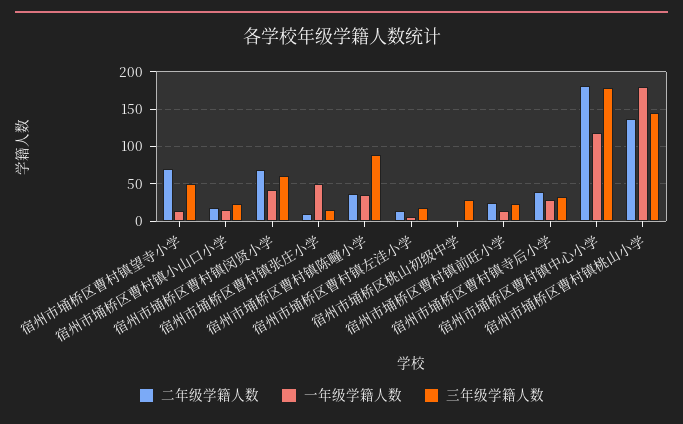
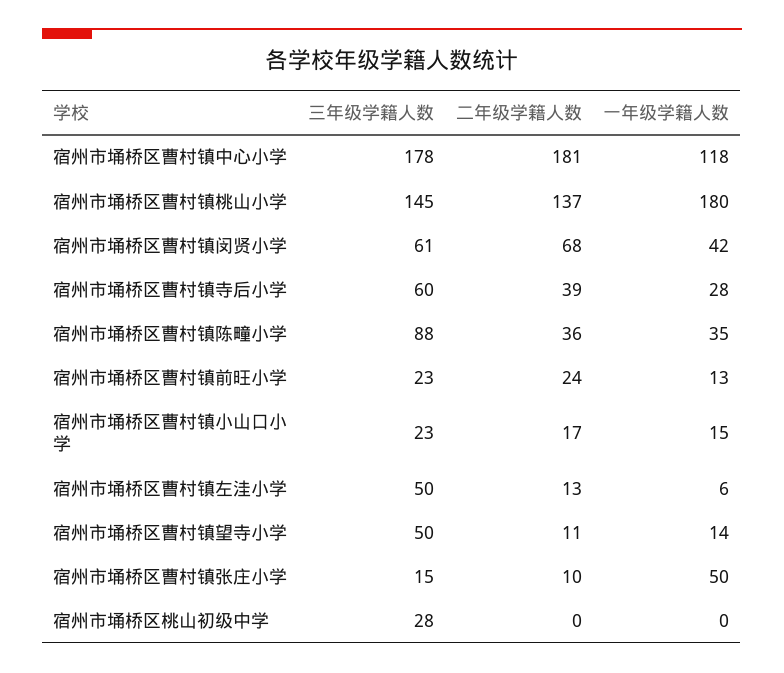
  {
    "二年级学籍人数": {
-     "宿州市埇桥区曹村镇望寺小学": 70,
+     "宿州市埇桥区曹村镇望寺小学": 11,
      "宿州市埇桥区曹村镇小山口小学": 17,
      "宿州市埇桥区曹村镇闵贤小学": 68,
      "宿州市埇桥区曹村镇张庄小学": 10,
      "宿州市埇桥区曹村镇陈疃小学": 36,
      "宿州市埇桥区曹村镇左洼小学": 13,
      "宿州市埇桥区桃山初级中学": 0,
      "宿州市埇桥区曹村镇前旺小学": 24,
      "宿州市埇桥区曹村镇寺后小学": 39,
      "宿州市埇桥区曹村镇中心小学": 181,
      "宿州市埇桥区曹村镇桃山小学": 137
    },
    "一年级学籍人数": {
      "宿州市埇桥区曹村镇望寺小学": 14,
      "宿州市埇桥区曹村镇小山口小学": 15,
      "宿州市埇桥区曹村镇闵贤小学": 42,
      "宿州市埇桥区曹村镇张庄小学": 50,
      "宿州市埇桥区曹村镇陈疃小学": 35,
      "宿州市埇桥区曹村镇左洼小学": 6,
      "宿州市埇桥区桃山初级中学": 0,
      "宿州市埇桥区曹村镇前旺小学": 13,
      "宿州市埇桥区曹村镇寺后小学": 28,
      "宿州市埇桥区曹村镇中心小学": 118,
      "宿州市埇桥区曹村镇桃山小学": 180
    },
    "三年级学籍人数": {
      "宿州市埇桥区曹村镇望寺小学": 50,
      "宿州市埇桥区曹村镇小山口小学": 23,
      "宿州市埇桥区曹村镇闵贤小学": 61,
      "宿州市埇桥区曹村镇张庄小学": 15,
      "宿州市埇桥区曹村镇陈疃小学": 88,
-     "宿州市埇桥区曹村镇左洼小学": 20,
+     "宿州市埇桥区曹村镇左洼小学": 50,
      "宿州市埇桥区桃山初级中学": 28,
      "宿州市埇桥区曹村镇前旺小学": 23,
-     "宿州市埇桥区曹村镇寺后小学": 30,
+     "宿州市埇桥区曹村镇寺后小学": 60,
      "宿州市埇桥区曹村镇中心小学": 178,
      "宿州市埇桥区曹村镇桃山小学": 145
    }
  }

